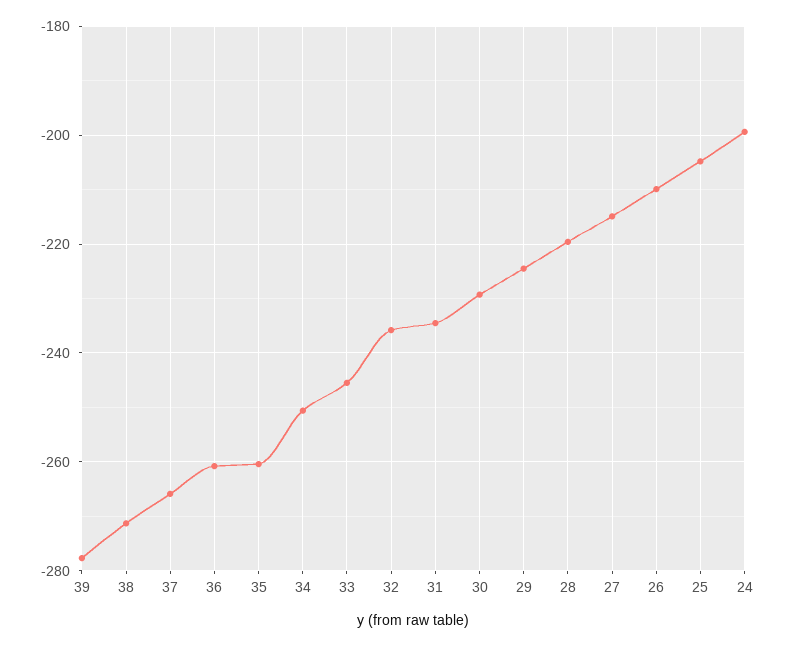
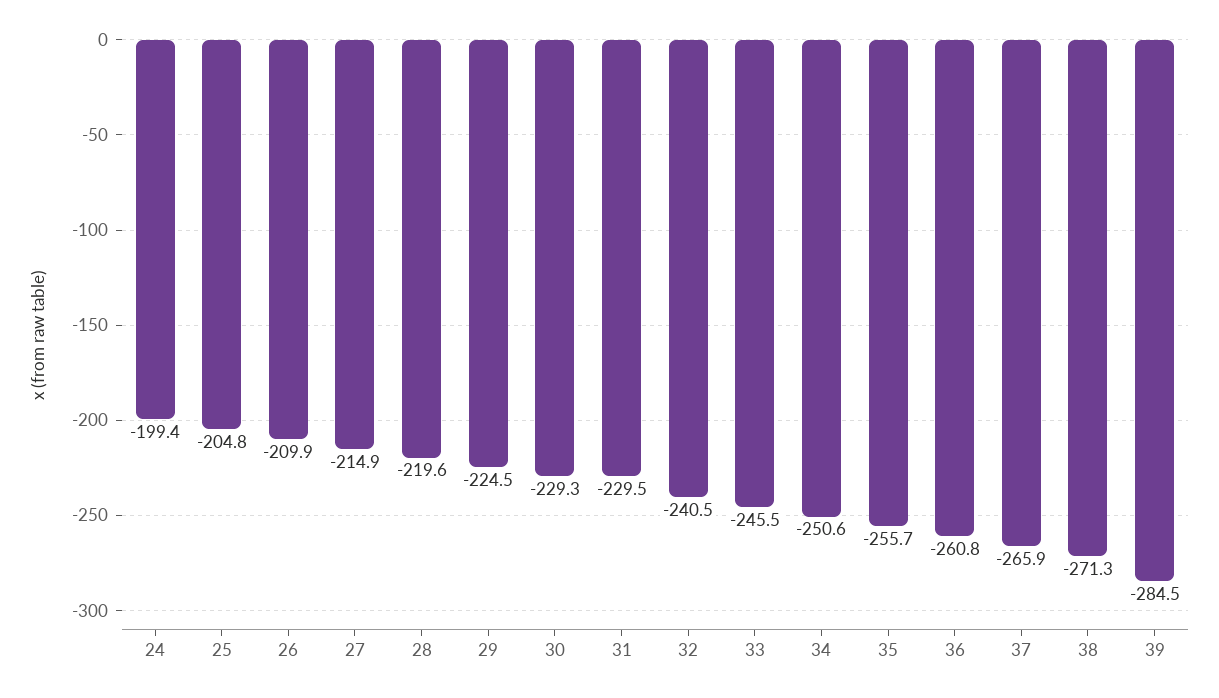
  {
-   "39": -278,
+   "39": -284.5,
    "38": -271.3,
    "37": -265.9,
    "36": -260.8,
-   "35": -260,
+   "35": -255.7,
    "34": -250.6,
    "33": -245.5,
-   "32": -236,
+   "32": -240.5,
-   "31": -234,
+   "31": -229.5,
    "30": -229.3,
    "29": -224.5,
    "28": -219.6,
    "27": -214.9,
    "26": -209.9,
    "25": -204.8,
    "24": -199.4
  }

